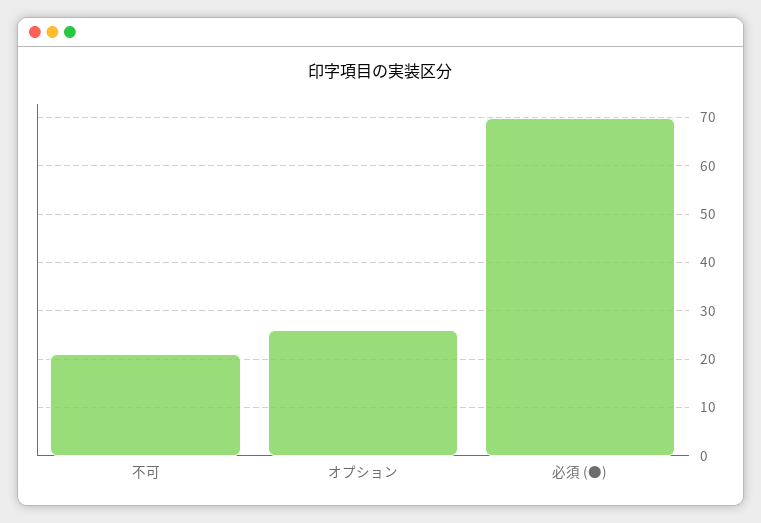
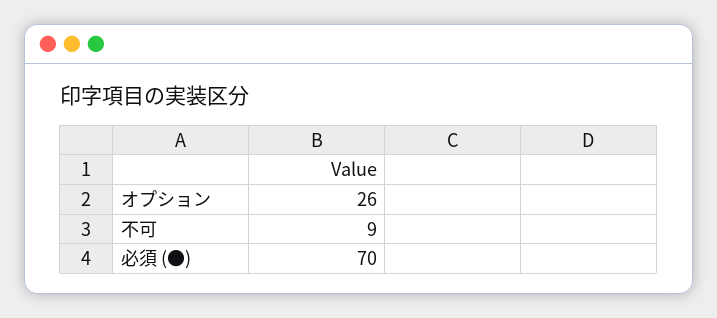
  {
-   "不可": 20,
+   "不可": 9,
    "オプション": 26,
    "必須 (●)": 70
  }

